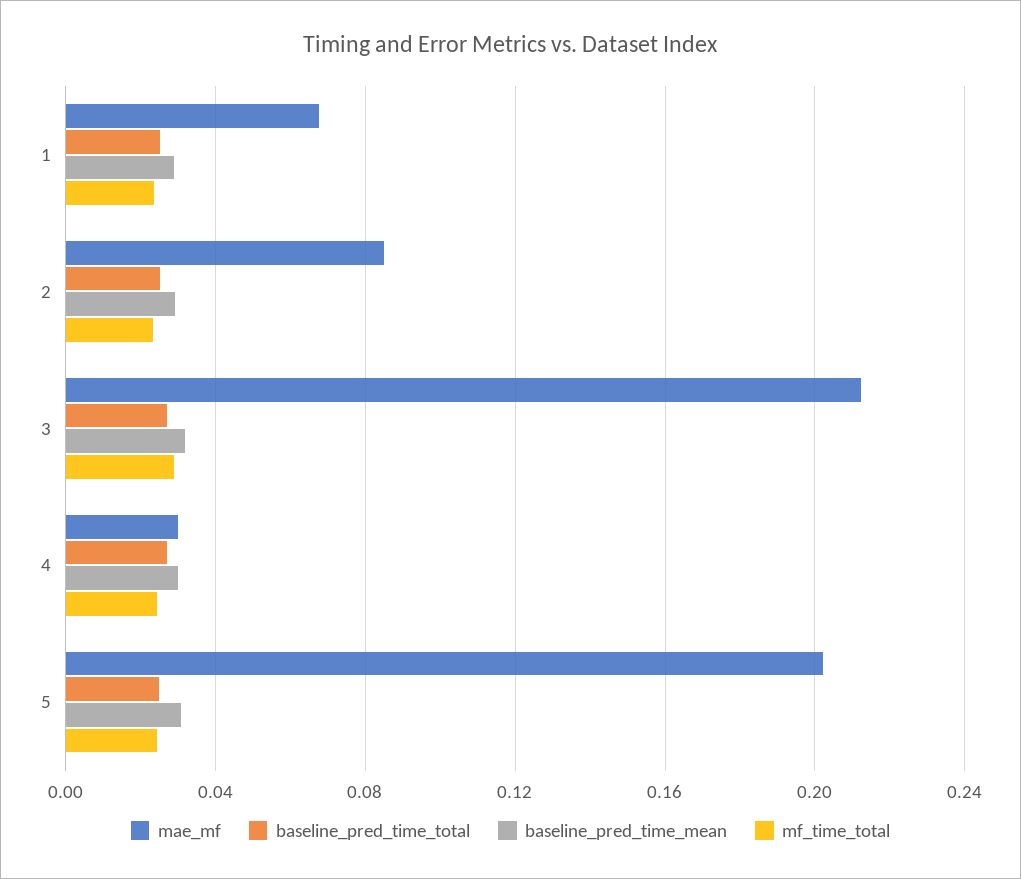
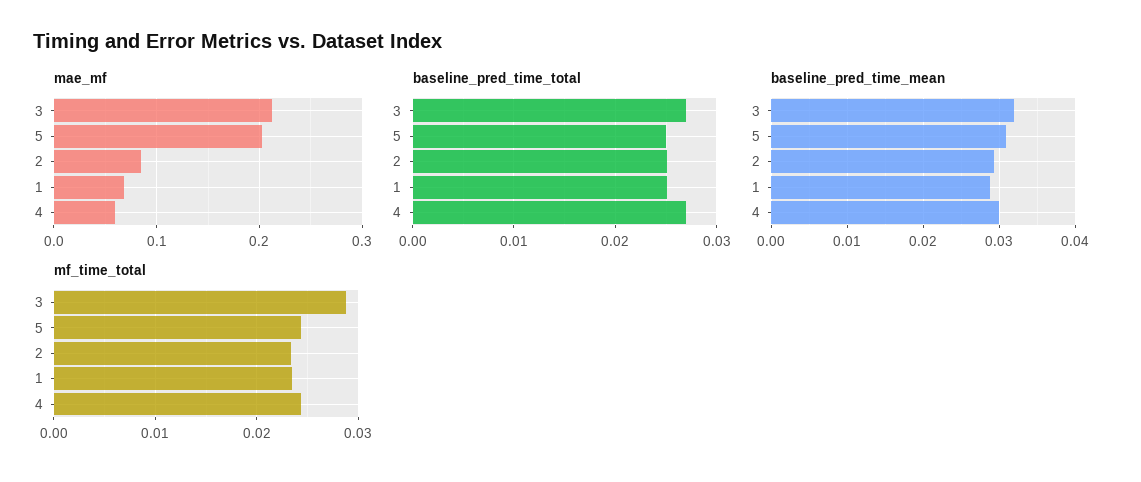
  {
    "mae_mf": {
      "1": 0.07,
      "2": 0.085,
      "3": 0.21,
-     "4": 0.03,
+     "4": 0.06,
      "5": 0.2
    },
    "baseline_pred_time_total": {
      "1": 0.025,
      "2": 0.025,
      "3": 0.027,
      "4": 0.027,
      "5": 0.025
    },
    "baseline_pred_time_mean": {
      "1": 0.029,
      "2": 0.029,
      "3": 0.032,
      "4": 0.03,
      "5": 0.031
    },
    "mf_time_total": {
      "1": 0.024,
      "2": 0.023,
      "3": 0.029,
      "4": 0.024,
      "5": 0.024
    }
  }

